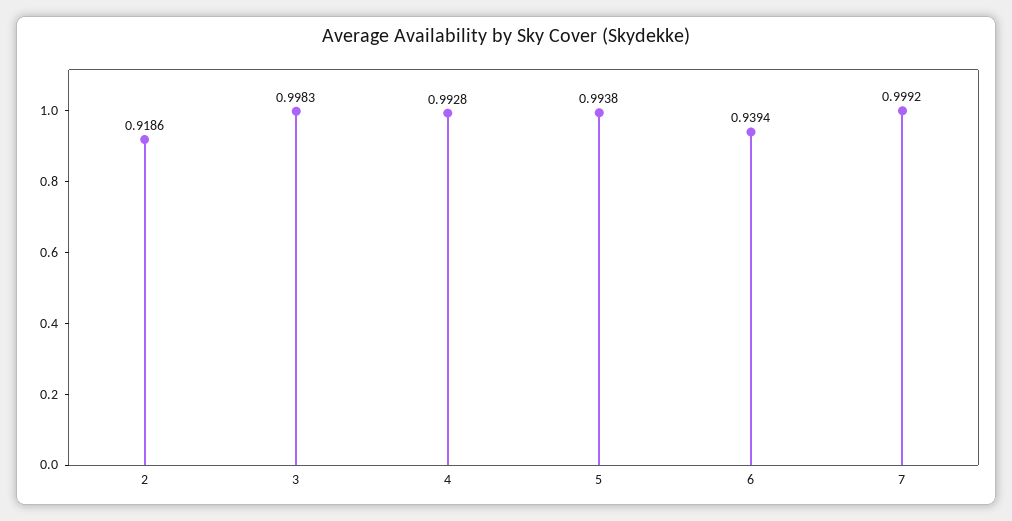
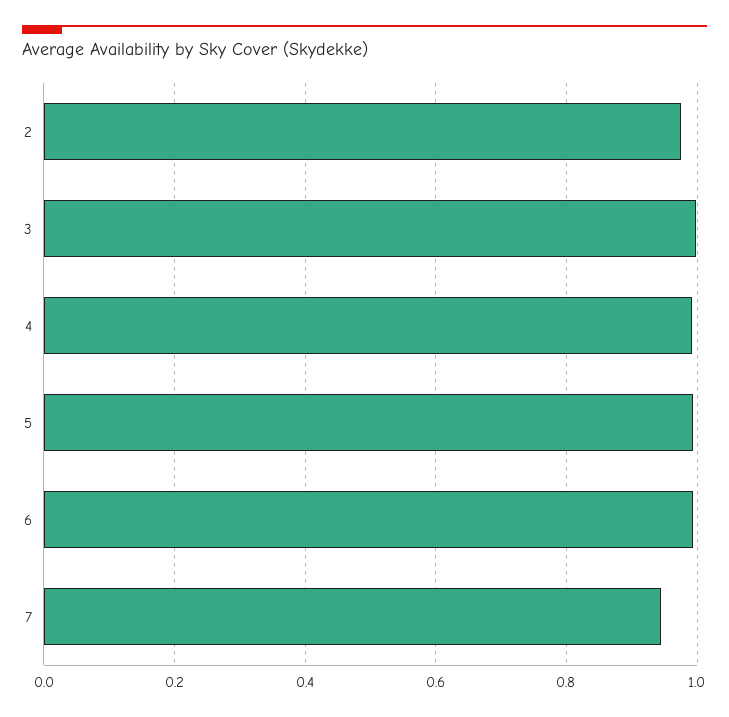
  {
-   "2": 0.9186,
+   "2": 0.98,
    "3": 0.9983,
    "4": 0.9928,
    "5": 0.9938,
-   "6": 0.9394,
+   "6": 1,
-   "7": 0.9992
+   "7": 0.94
  }

